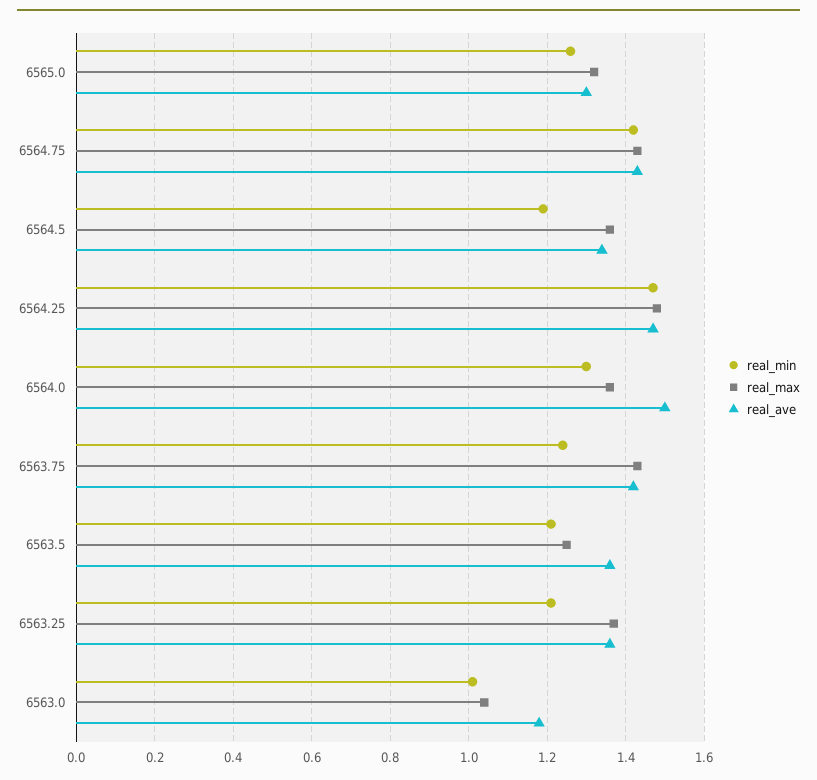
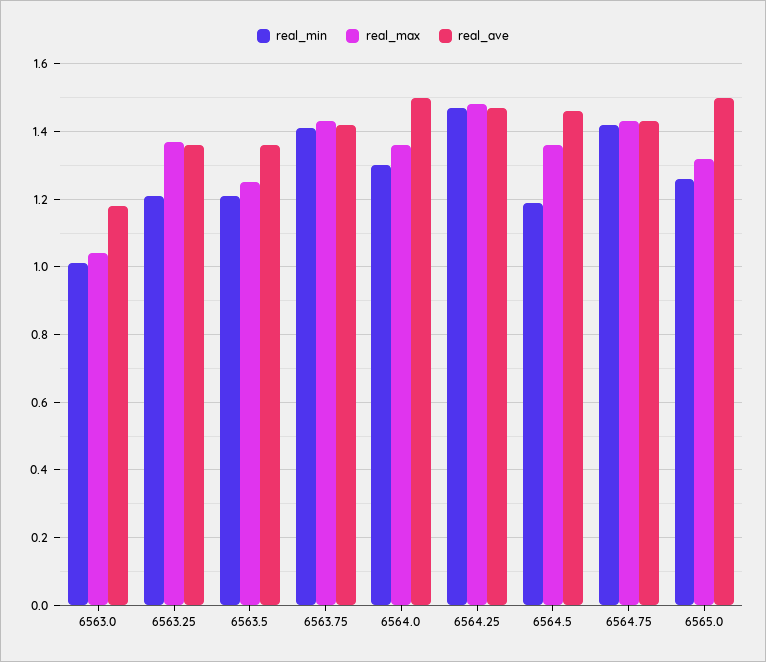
  {
    "real_min": {
      "6565.0": 1.25,
      "6564.75": 1.4,
      "6564.5": 1.2,
      "6564.25": 1.45,
      "6564.0": 1.3,
-     "6563.75": 1.25,
+     "6563.75": 1.4,
      "6563.5": 1.2,
      "6563.25": 1.2,
      "6563.0": 1
    },
    "real_max": {
      "6565.0": 1.3,
      "6564.75": 1.45,
      "6564.5": 1.35,
      "6564.25": 1.5,
      "6564.0": 1.35,
      "6563.75": 1.45,
      "6563.5": 1.25,
      "6563.25": 1.35,
      "6563.0": 1.05
    },
    "real_ave": {
-     "6565.0": 1.3,
+     "6565.0": 1.5,
      "6564.75": 1.45,
-     "6564.5": 1.35,
+     "6564.5": 1.45,
      "6564.25": 1.45,
      "6564.0": 1.5,
      "6563.75": 1.4,
      "6563.5": 1.35,
      "6563.25": 1.35,
      "6563.0": 1.2
    }
  }

